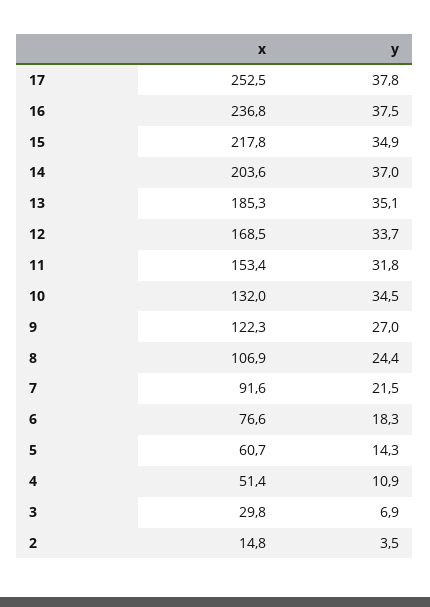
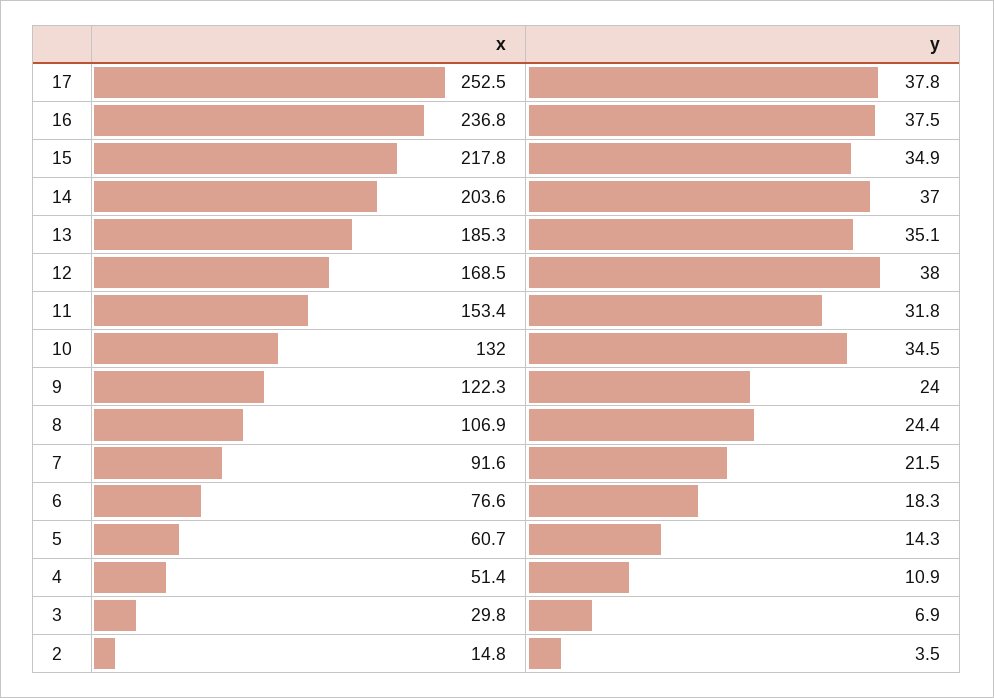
  {
    "x": {
      "17": 252.5,
      "16": 236.8,
      "15": 217.8,
      "14": 203.6,
      "13": 185.3,
      "12": 168.5,
      "11": 153.4,
      "10": 132,
      "9": 122.3,
      "8": 106.9,
      "7": 91.6,
      "6": 76.6,
      "5": 60.7,
      "4": 51.4,
      "3": 29.8,
      "2": 14.8
    },
    "y": {
      "17": 37.8,
      "16": 37.5,
      "15": 34.9,
      "14": 37,
      "13": 35.1,
-     "12": 33.7,
+     "12": 38,
      "11": 31.8,
      "10": 34.5,
-     "9": 27,
+     "9": 24,
      "8": 24.4,
      "7": 21.5,
      "6": 18.3,
      "5": 14.3,
      "4": 10.9,
      "3": 6.9,
      "2": 3.5
    }
  }

